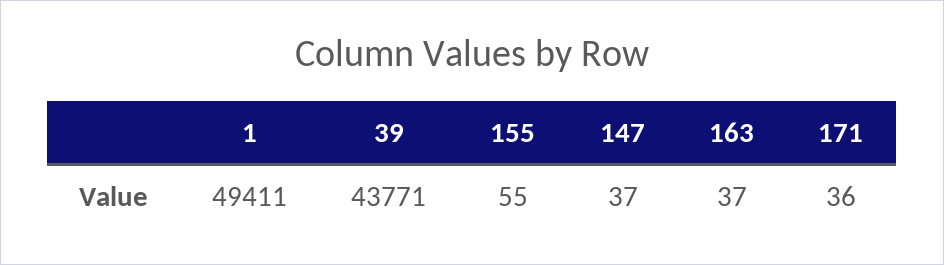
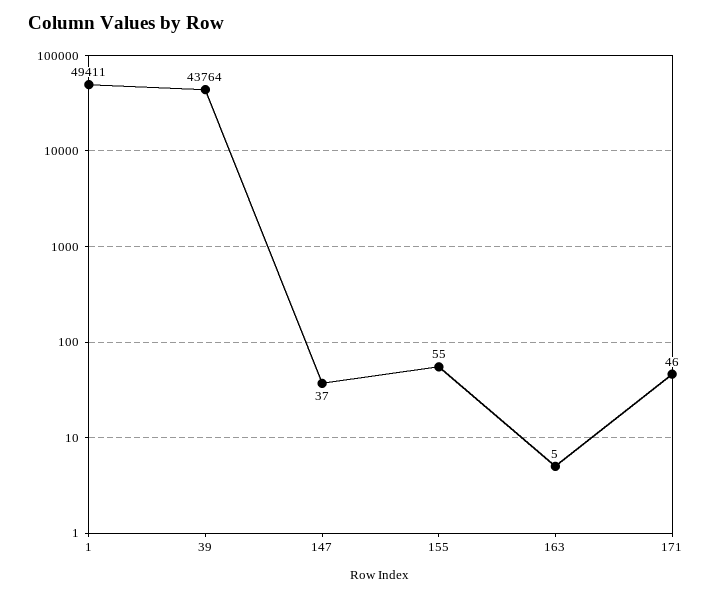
  {
    "1": 49411,
-   "39": 43771,
+   "39": 43764,
    "155": 55,
    "147": 37,
-   "163": 37,
+   "163": 5,
-   "171": 36
+   "171": 46
  }

